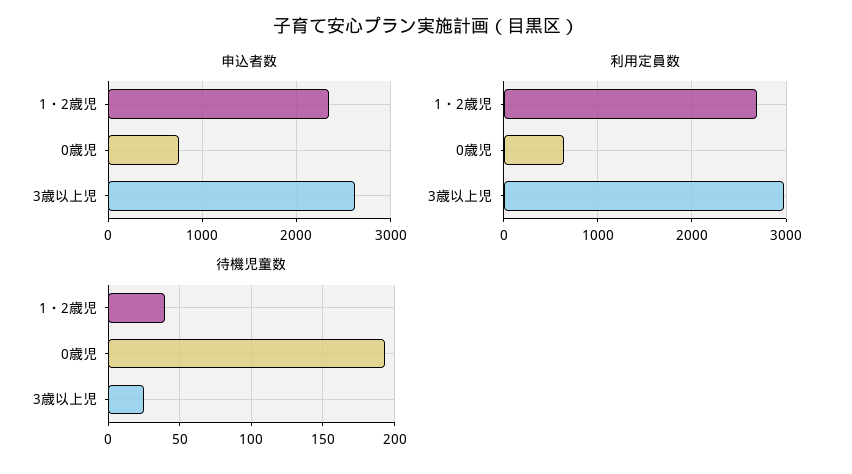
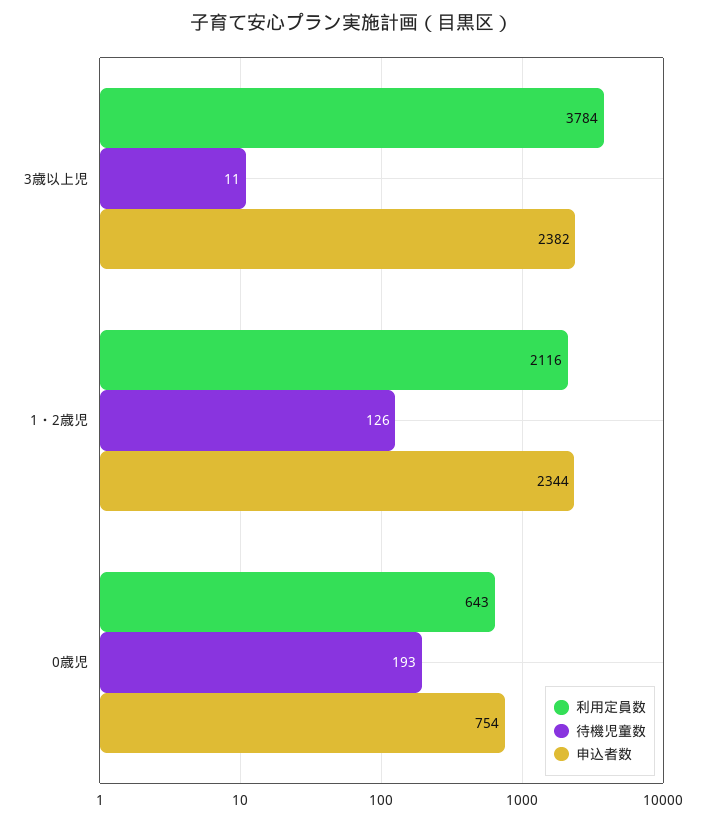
  {
    "申込者数": {
      "1・2歳児": 2344,
      "0歳児": 754,
-     "3歳以上児": 2600
+     "3歳以上児": 2382
    },
    "利用定員数": {
-     "1・2歳児": 2700,
+     "1・2歳児": 2116,
      "0歳児": 643,
-     "3歳以上児": 3000
+     "3歳以上児": 3784
    },
    "待機児童数": {
-     "1・2歳児": 40,
+     "1・2歳児": 126,
      "0歳児": 193,
-     "3歳以上児": 25
+     "3歳以上児": 11
    }
  }

